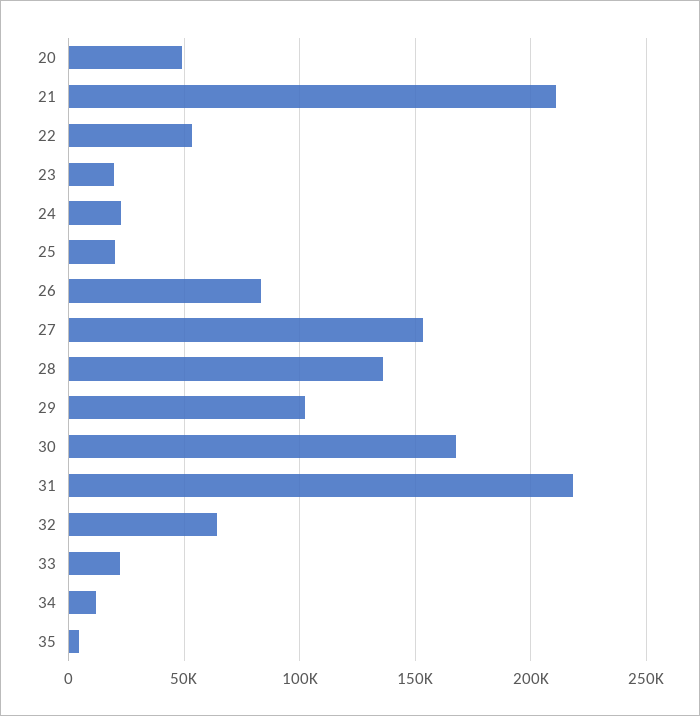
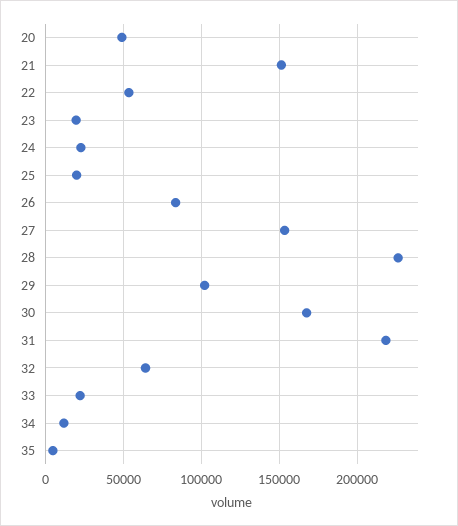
  {
    "20": 50000,
-   "21": 210000,
+   "21": 150000,
    "22": 55000,
    "23": 20000,
    "24": 25000,
    "25": 20000,
    "26": 85000,
    "27": 155000,
-   "28": 135000,
+   "28": 225000,
    "29": 100000,
    "30": 170000,
    "31": 220000,
    "32": 65000,
    "33": 20000,
    "34": 10000,
    "35": 5000
  }

